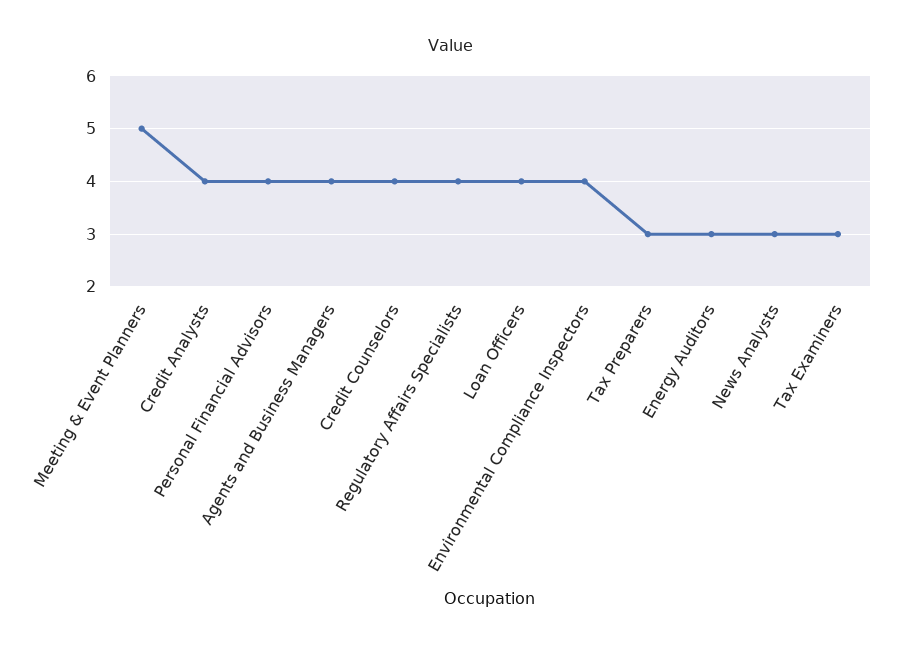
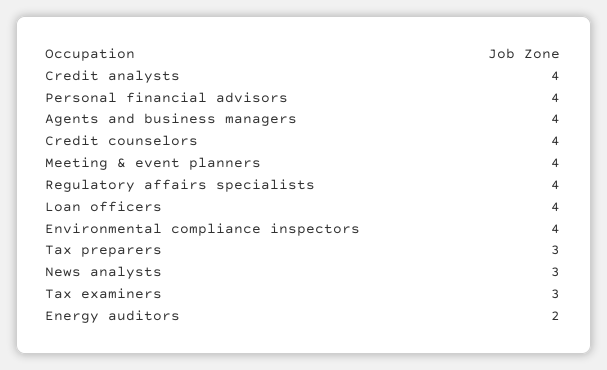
  {
-   "Meeting & Event Planners": 5,
+   "Meeting & Event Planners": 4,
    "Credit Analysts": 4,
    "Personal Financial Advisors": 4,
    "Agents and Business Managers": 4,
    "Credit Counselors": 4,
    "Regulatory Affairs Specialists": 4,
    "Loan Officers": 4,
    "Environmental Compliance Inspectors": 4,
    "Tax Preparers": 3,
-   "Energy Auditors": 3,
+   "Energy Auditors": 2,
    "News Analysts": 3,
    "Tax Examiners": 3
  }

